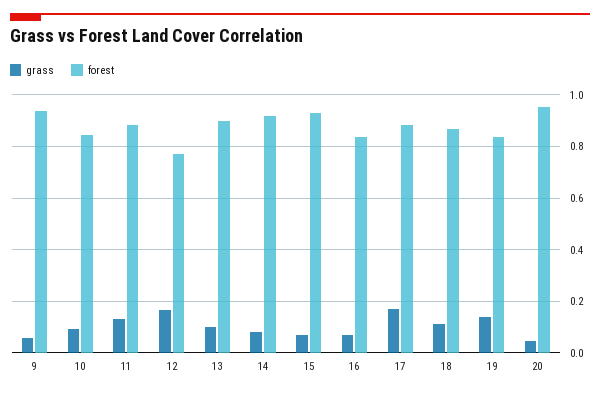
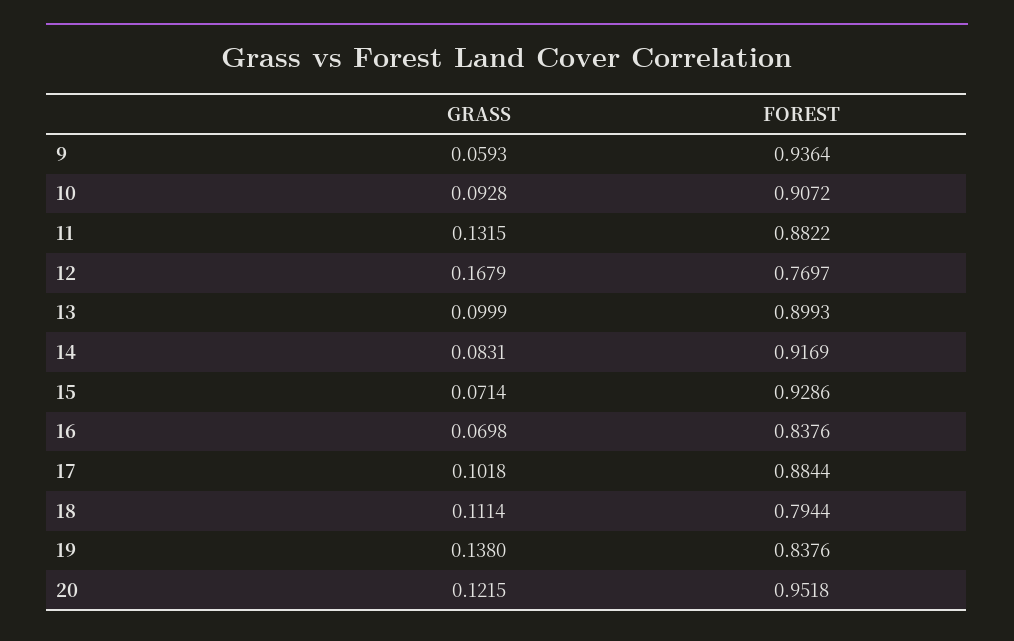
  {
    "grass": {
      "9": 0.0593,
      "10": 0.0928,
      "11": 0.1315,
      "12": 0.1679,
      "13": 0.0999,
      "14": 0.0831,
      "15": 0.0714,
      "16": 0.0698,
-     "17": 0.175,
+     "17": 0.1018,
      "18": 0.1114,
      "19": 0.138,
-     "20": 0.05
+     "20": 0.1215
    },
    "forest": {
      "9": 0.9364,
-     "10": 0.85,
+     "10": 0.9072,
      "11": 0.8822,
      "12": 0.7697,
      "13": 0.8993,
      "14": 0.9169,
      "15": 0.9286,
      "16": 0.8376,
      "17": 0.8844,
-     "18": 0.875,
+     "18": 0.7944,
      "19": 0.8376,
      "20": 0.9518
    }
  }

